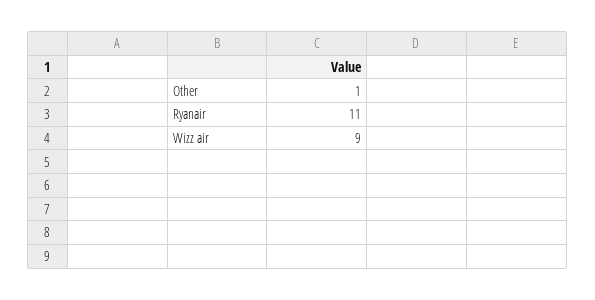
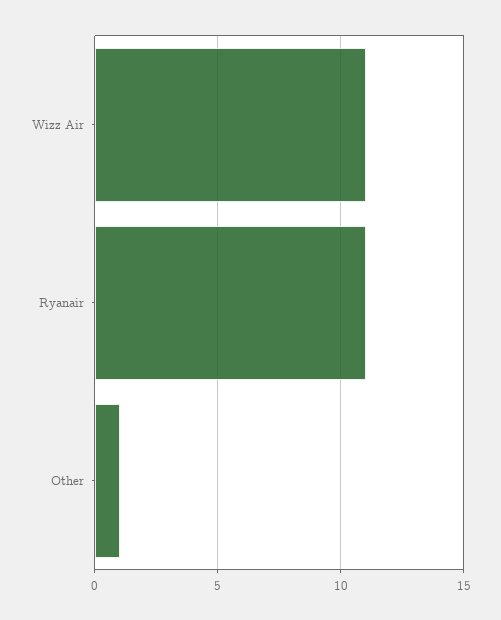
  {
    "Other": 1,
    "Ryanair": 11,
-   "Wizz air": 9
+   "Wizz air": 11
  }

